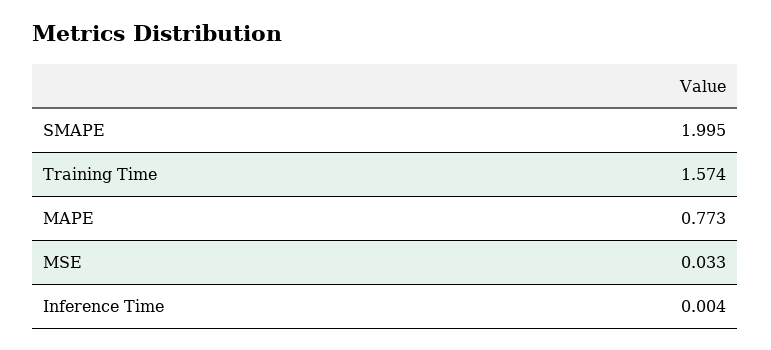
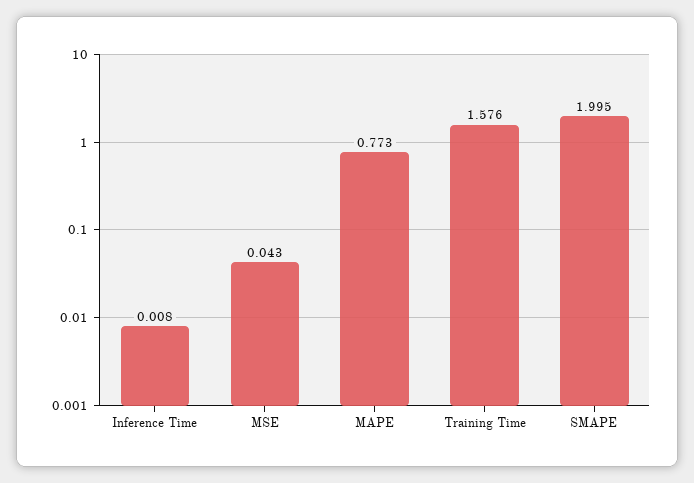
  {
    "SMAPE": 1.995,
-   "Training Time": 1.574,
+   "Training Time": 1.576,
    "MAPE": 0.773,
-   "MSE": 0.033,
+   "MSE": 0.043,
-   "Inference Time": 0.004
+   "Inference Time": 0.008
  }

